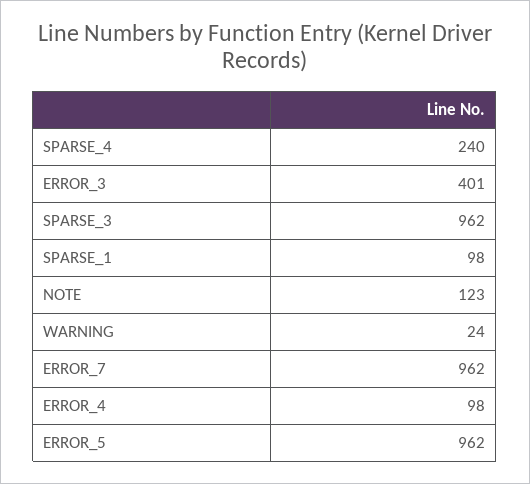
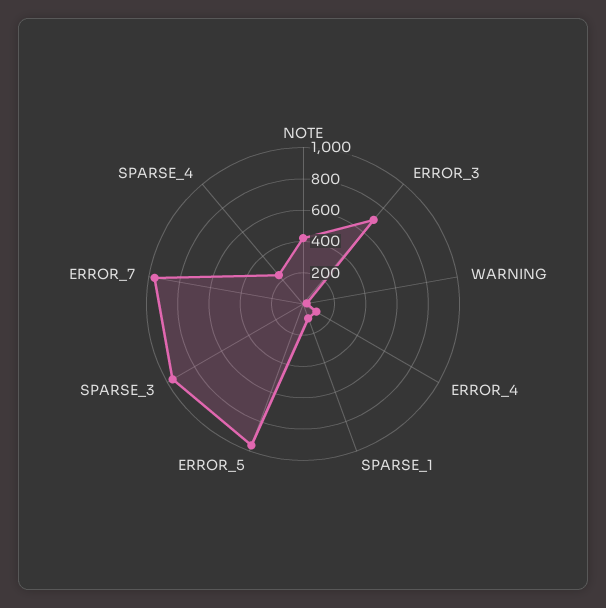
  {
    "SPARSE_4": 240,
-   "ERROR_3": 401,
+   "ERROR_3": 700,
    "SPARSE_3": 962,
    "SPARSE_1": 98,
-   "NOTE": 123,
+   "NOTE": 400,
    "WARNING": 24,
    "ERROR_7": 962,
    "ERROR_4": 98,
    "ERROR_5": 962
  }

